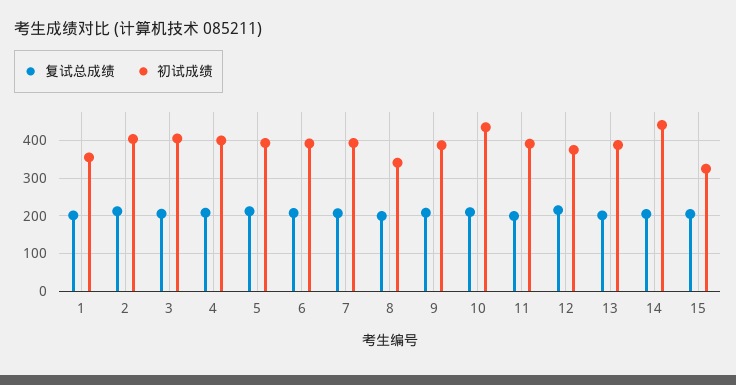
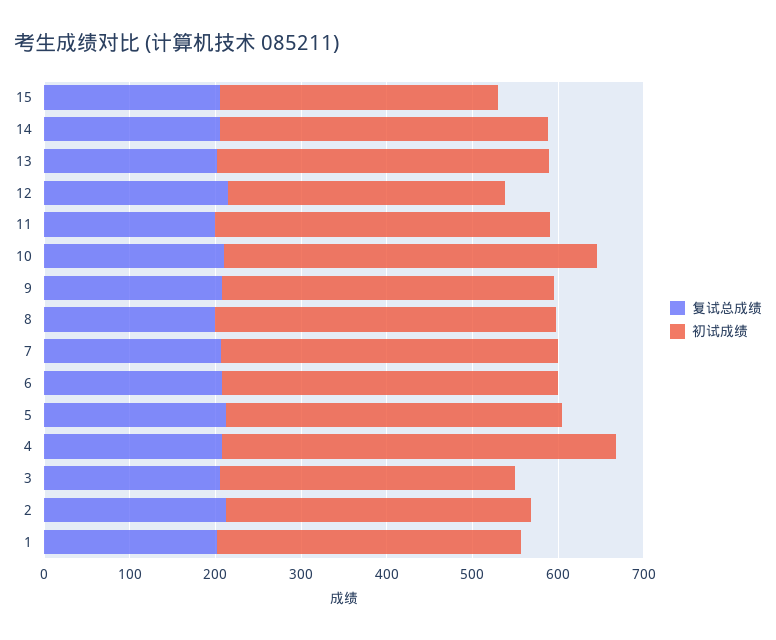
  {
    "复试总成绩": {
      "1": 200,
      "2": 220,
      "3": 200,
      "4": 200,
      "5": 220,
      "6": 200,
      "7": 200,
      "8": 200,
      "9": 200,
      "10": 200,
      "11": 200,
      "12": 220,
      "13": 200,
      "14": 200,
      "15": 200
    },
    "初试成绩": {
      "1": 360,
-     "2": 400,
+     "2": 360,
-     "3": 400,
+     "3": 340,
-     "4": 400,
+     "4": 460,
      "5": 400,
      "6": 400,
      "7": 400,
-     "8": 340,
+     "8": 400,
      "9": 380,
      "10": 440,
      "11": 400,
-     "12": 380,
+     "12": 320,
      "13": 380,
-     "14": 440,
+     "14": 380,
      "15": 320
    }
  }

